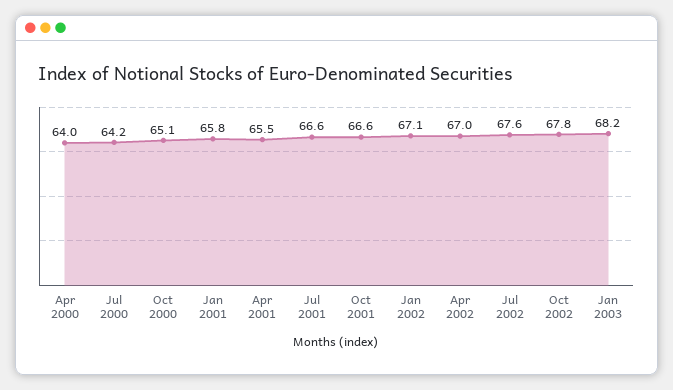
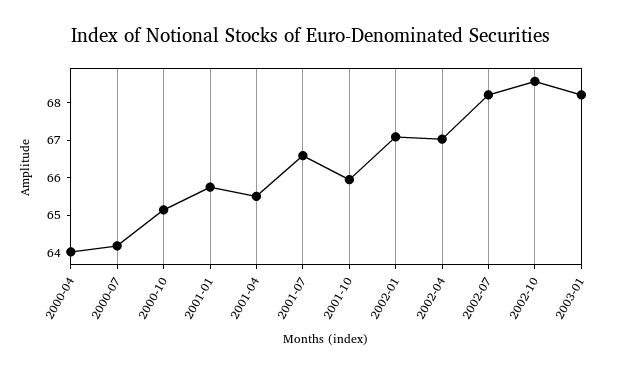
  {
    "Apr 2000": 64,
    "Jul 2000": 64.2,
    "Oct 2000": 65.1,
    "Jan 2001": 65.8,
    "Apr 2001": 65.5,
    "Jul 2001": 66.6,
-   "Oct 2001": 66.6,
+   "Oct 2001": 66,
    "Jan 2002": 67.1,
    "Apr 2002": 67,
-   "Jul 2002": 67.6,
+   "Jul 2002": 68.25,
-   "Oct 2002": 67.8,
+   "Oct 2002": 68.5,
    "Jan 2003": 68.2
  }

